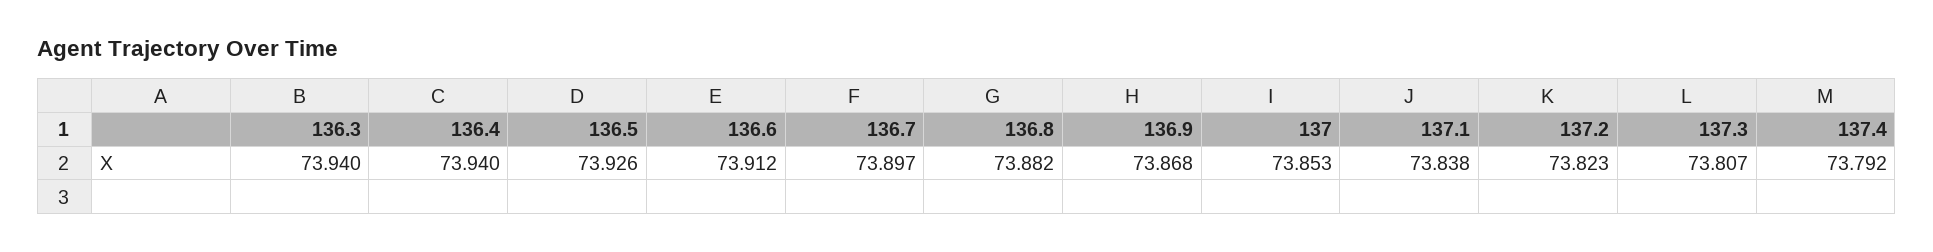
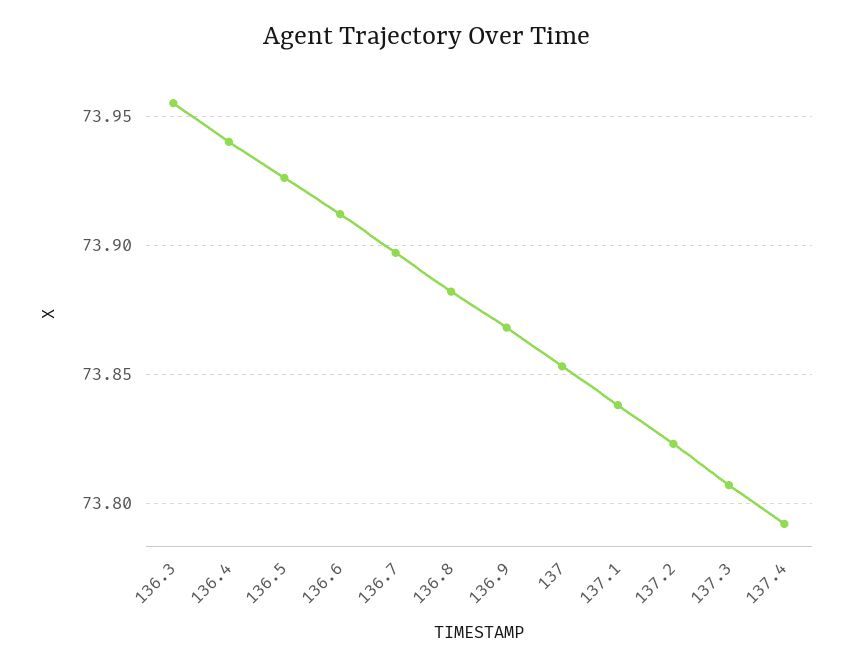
  {
-   "136.3": 73.94,
+   "136.3": 73.955,
    "136.4": 73.94,
    "136.5": 73.926,
    "136.6": 73.912,
    "136.7": 73.897,
    "136.8": 73.882,
    "136.9": 73.868,
    "137": 73.853,
    "137.1": 73.838,
    "137.2": 73.823,
    "137.3": 73.807,
    "137.4": 73.792
  }

